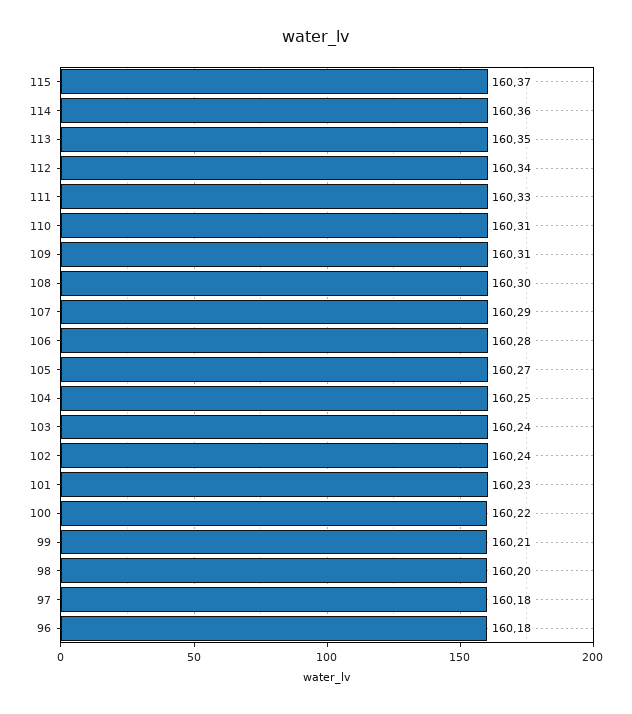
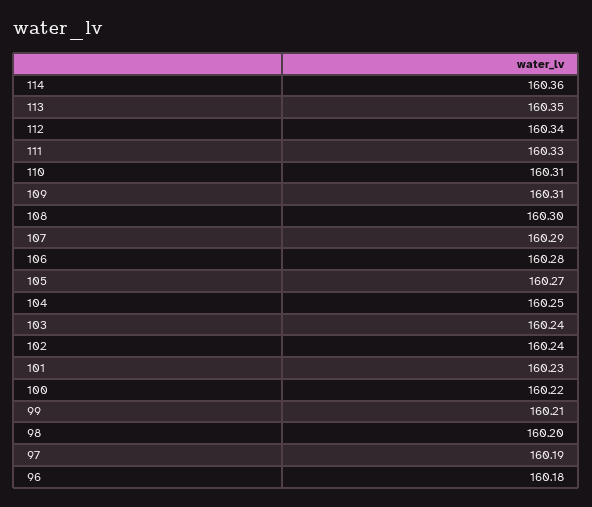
  {
-   "115": 160.37,
    "114": 160.36,
    "113": 160.35,
    "112": 160.34,
    "111": 160.33,
    "110": 160.31,
    "109": 160.31,
    "108": 160.3,
    "107": 160.29,
    "106": 160.28,
    "105": 160.27,
    "104": 160.25,
    "103": 160.24,
    "102": 160.24,
    "101": 160.23,
    "100": 160.22,
    "99": 160.21,
    "98": 160.2,
-   "97": 160.18,
+   "97": 160.19,
    "96": 160.18
  }

